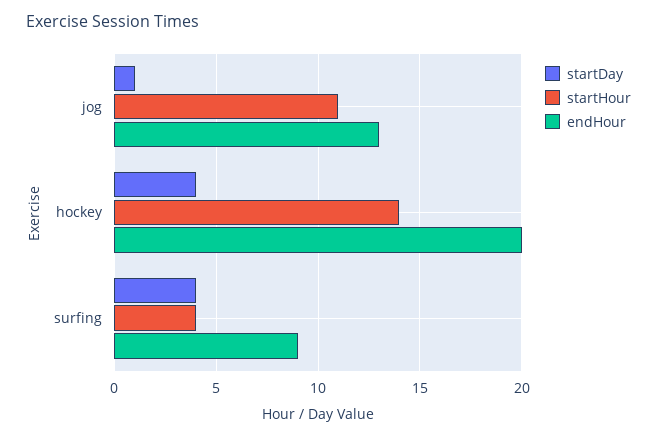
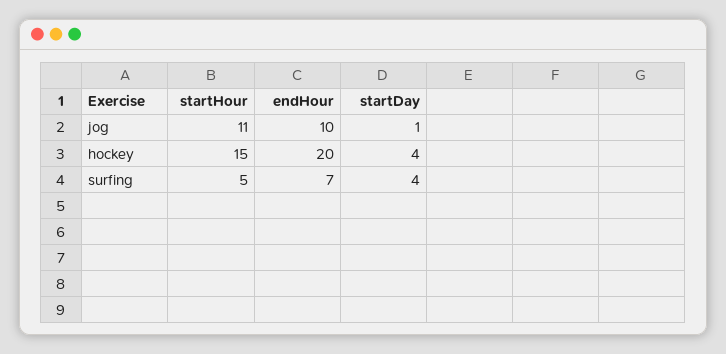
  {
    "startDay": {
      "jog": 1,
      "hockey": 4,
      "surfing": 4
    },
    "startHour": {
      "jog": 11,
-     "hockey": 14,
+     "hockey": 15,
-     "surfing": 4
+     "surfing": 5
    },
    "endHour": {
-     "jog": 13,
+     "jog": 10,
      "hockey": 20,
-     "surfing": 9
+     "surfing": 7
    }
  }

